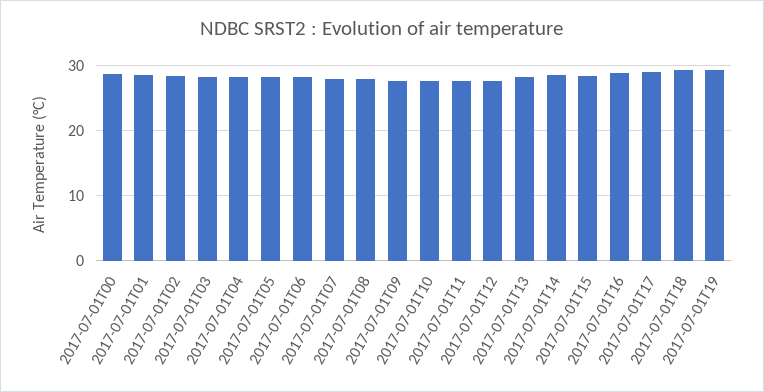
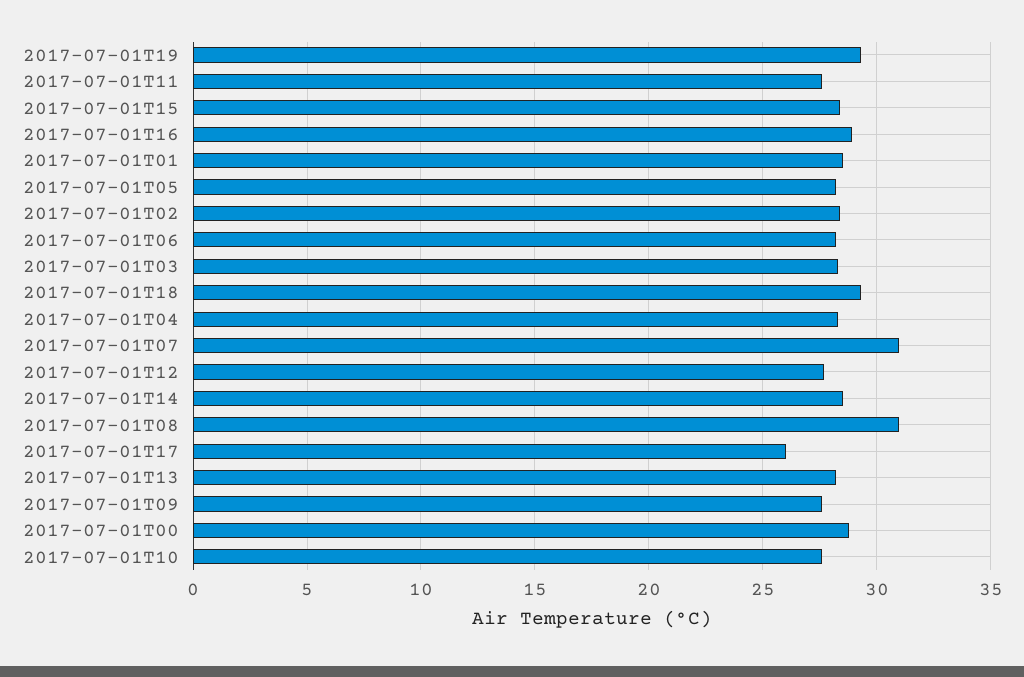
  {
    "2017-07-01T00": 29,
    "2017-07-01T01": 28.5,
    "2017-07-01T02": 28.5,
    "2017-07-01T03": 28.5,
    "2017-07-01T04": 28.5,
    "2017-07-01T05": 28,
    "2017-07-01T06": 28,
-   "2017-07-01T07": 28,
+   "2017-07-01T07": 31,
-   "2017-07-01T08": 28,
+   "2017-07-01T08": 31,
    "2017-07-01T09": 27.5,
    "2017-07-01T10": 27.5,
    "2017-07-01T11": 27.5,
    "2017-07-01T12": 27.5,
    "2017-07-01T13": 28,
    "2017-07-01T14": 28.5,
    "2017-07-01T15": 28.5,
    "2017-07-01T16": 29,
-   "2017-07-01T17": 29,
+   "2017-07-01T17": 26,
    "2017-07-01T18": 29.5,
    "2017-07-01T19": 29.5
  }

